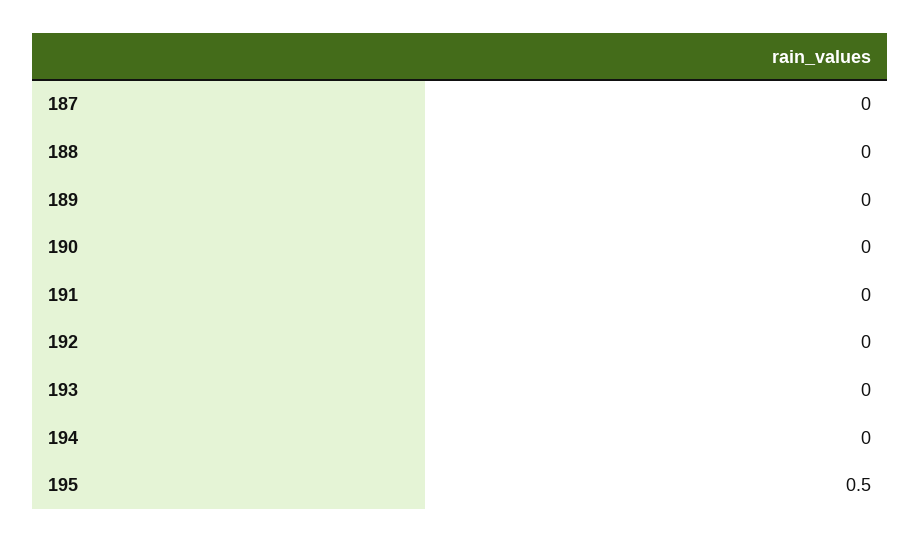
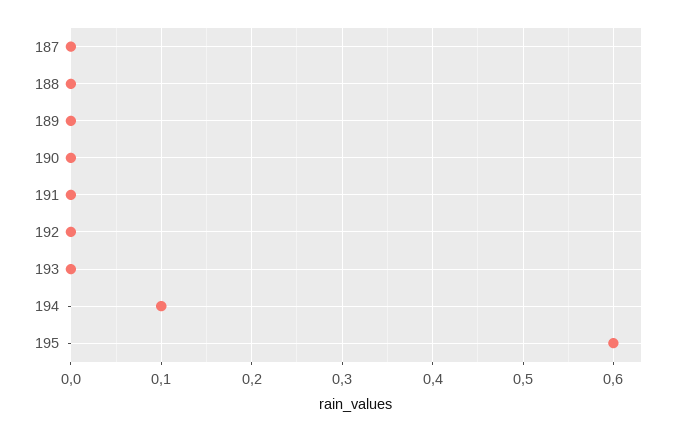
  {
    "187": 0,
    "188": 0,
    "189": 0,
    "190": 0,
    "191": 0,
    "192": 0,
    "193": 0,
-   "194": 0,
+   "194": 0.1,
-   "195": 0.5
+   "195": 0.6
  }

